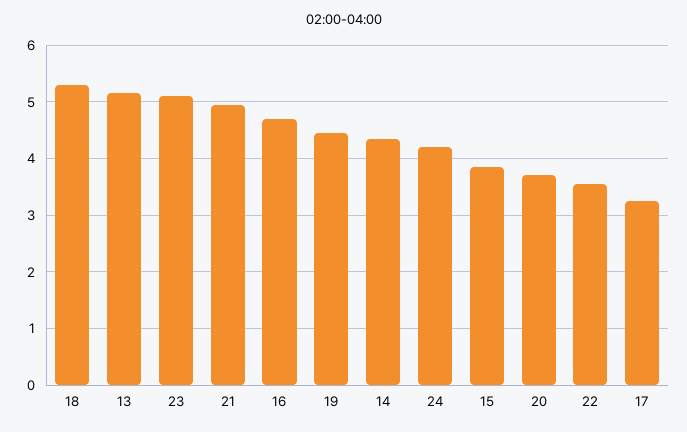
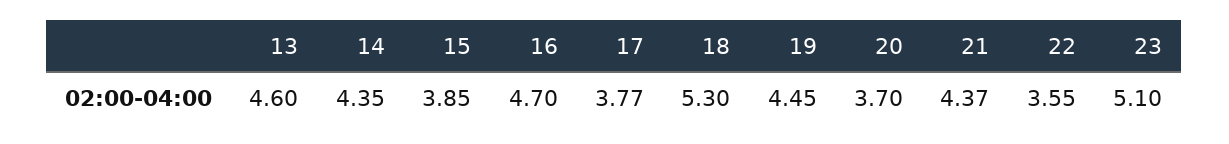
  {
    "18": 5.3,
-   "13": 5.2,
+   "13": 4.6,
    "23": 5.1,
-   "21": 5,
+   "21": 4.37,
    "16": 4.7,
    "19": 4.45,
    "14": 4.35,
-   "24": 4.2,
    "15": 3.85,
    "20": 3.7,
    "22": 3.55,
-   "17": 3.2
+   "17": 3.77
  }

